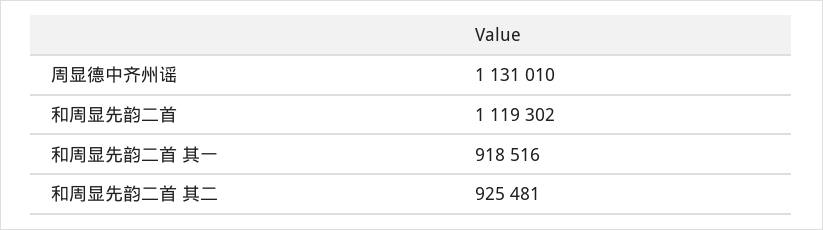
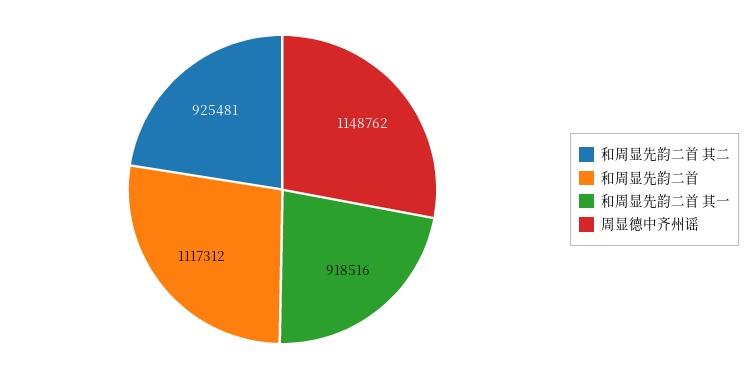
  {
-   "周显德中齐州谣": 1131010,
+   "周显德中齐州谣": 1148762,
-   "和周显先韵二首": 1119302,
+   "和周显先韵二首": 1117312,
    "和周显先韵二首 其一": 918516,
    "和周显先韵二首 其二": 925481
  }

